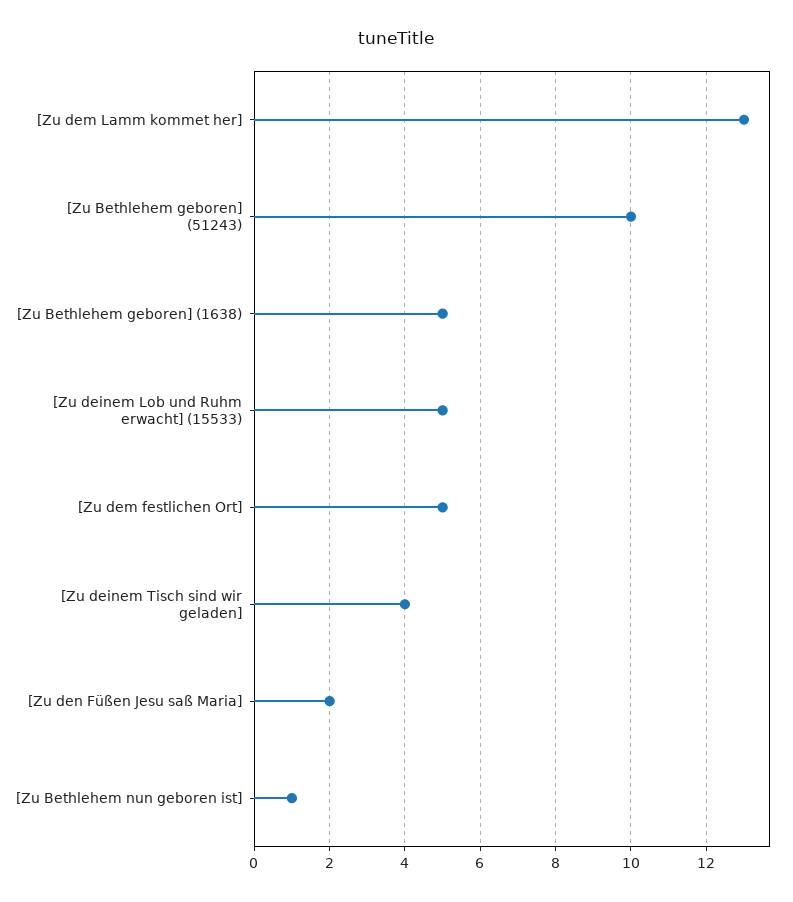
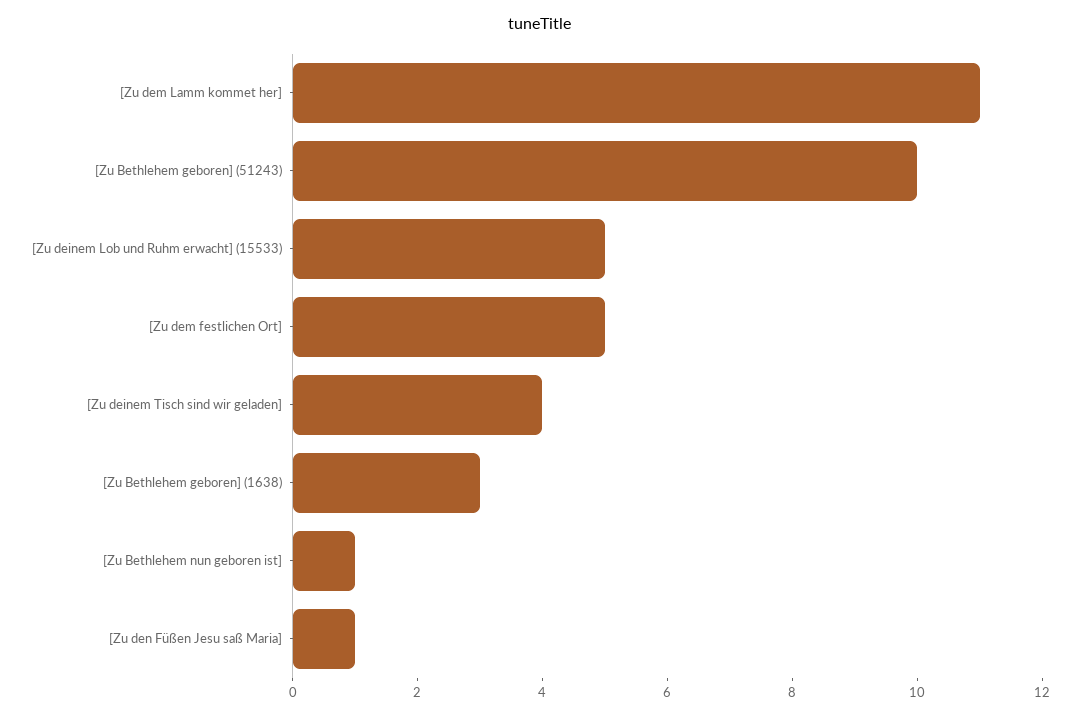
  {
-   "[Zu dem Lamm kommet her]": 13,
+   "[Zu dem Lamm kommet her]": 11,
    "[Zu Bethlehem geboren] (51243)": 10,
-   "[Zu Bethlehem geboren] (1638)": 5,
+   "[Zu Bethlehem geboren] (1638)": 3,
    "[Zu deinem Lob und Ruhm erwacht] (15533)": 5,
    "[Zu dem festlichen Ort]": 5,
    "[Zu deinem Tisch sind wir geladen]": 4,
-   "[Zu den Füßen Jesu saß Maria]": 2,
+   "[Zu den Füßen Jesu saß Maria]": 1,
    "[Zu Bethlehem nun geboren ist]": 1
  }

